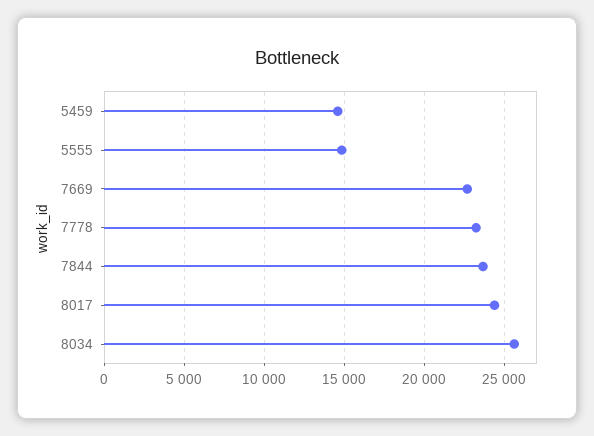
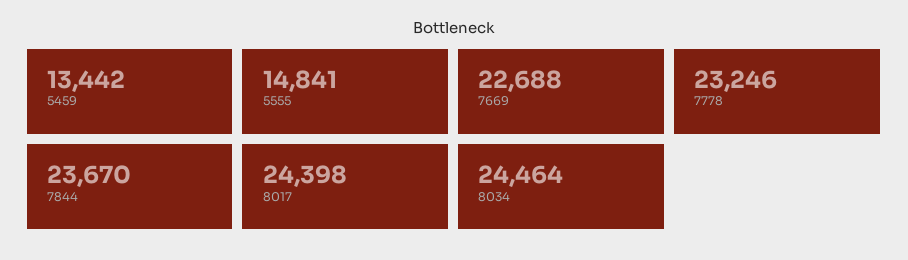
  {
-   "5459": 14500,
+   "5459": 13442,
    "5555": 14841,
    "7669": 22688,
    "7778": 23246,
    "7844": 23670,
    "8017": 24398,
-   "8034": 25500
+   "8034": 24464
  }

